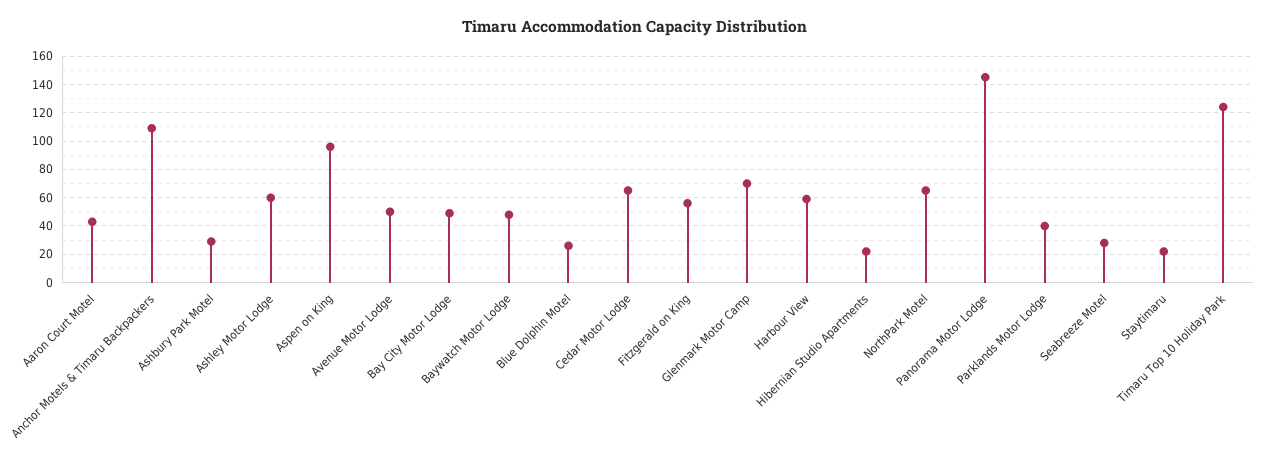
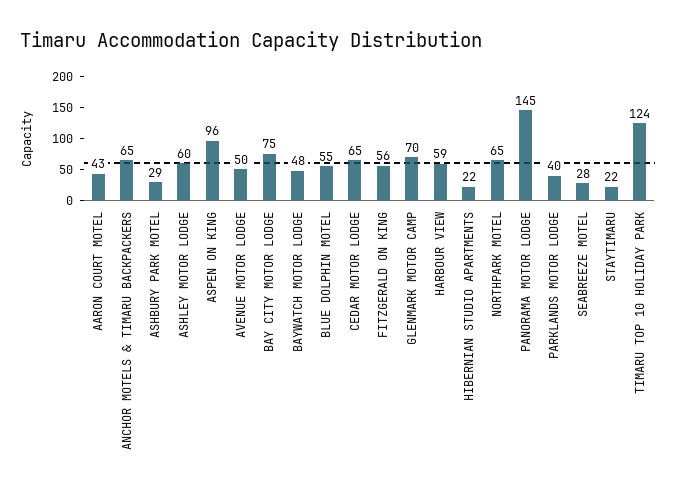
  {
    "Aaron Court Motel": 43,
-   "Anchor Motels & Timaru Backpackers": 110,
+   "Anchor Motels & Timaru Backpackers": 65,
    "Ashbury Park Motel": 29,
    "Ashley Motor Lodge": 60,
    "Aspen on King": 96,
    "Avenue Motor Lodge": 50,
-   "Bay City Motor Lodge": 50,
+   "Bay City Motor Lodge": 75,
    "Baywatch Motor Lodge": 48,
-   "Blue Dolphin Motel": 25,
+   "Blue Dolphin Motel": 55,
    "Cedar Motor Lodge": 65,
    "Fitzgerald on King": 56,
    "Glenmark Motor Camp": 70,
    "Harbour View": 59,
    "Hibernian Studio Apartments": 22,
    "NorthPark Motel": 65,
    "Panorama Motor Lodge": 145,
    "Parklands Motor Lodge": 40,
    "Seabreeze Motel": 28,
    "Staytimaru": 22,
    "Timaru Top 10 Holiday Park": 124
  }

